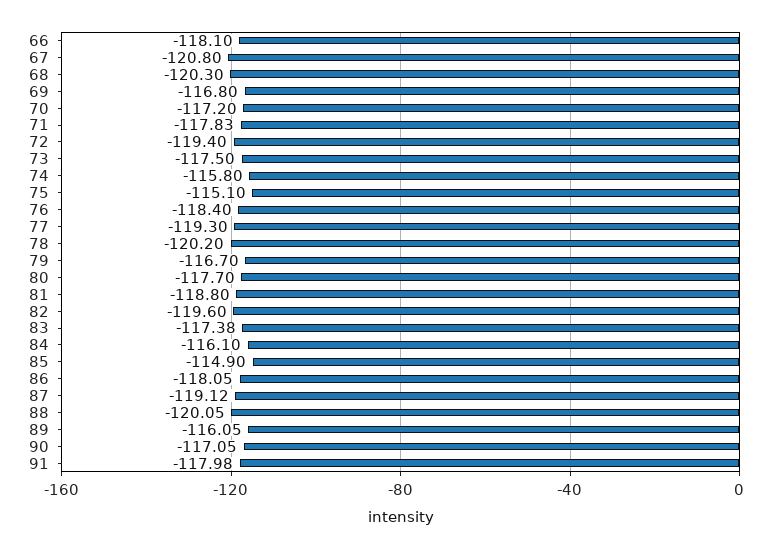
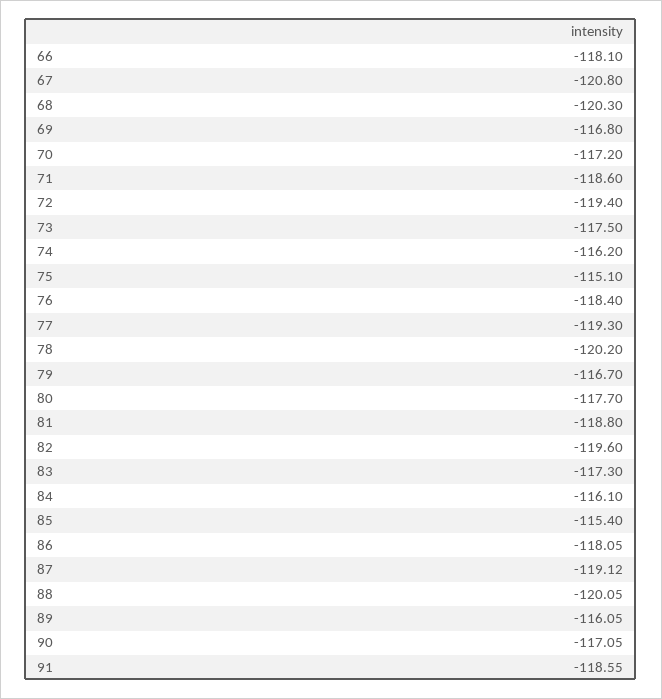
  {
    "66": -118.1,
    "67": -120.8,
    "68": -120.3,
    "69": -116.8,
    "70": -117.2,
-   "71": -117.83,
+   "71": -118.6,
    "72": -119.4,
    "73": -117.5,
-   "74": -115.8,
+   "74": -116.2,
    "75": -115.1,
    "76": -118.4,
    "77": -119.3,
    "78": -120.2,
    "79": -116.7,
    "80": -117.7,
    "81": -118.8,
    "82": -119.6,
-   "83": -117.38,
+   "83": -117.3,
    "84": -116.1,
-   "85": -114.9,
+   "85": -115.4,
    "86": -118.05,
    "87": -119.12,
    "88": -120.05,
    "89": -116.05,
    "90": -117.05,
-   "91": -117.98
+   "91": -118.55
  }

